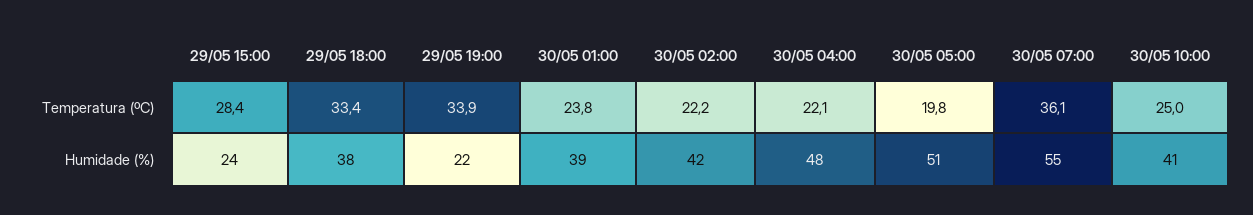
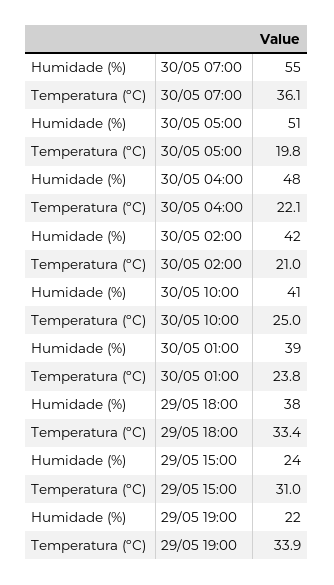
  {
    "29/05 15:00": {
-     "Temperatura (ºC)": 28.4,
+     "Temperatura (ºC)": 31,
      "Humidade (%)": 24
    },
    "29/05 18:00": {
      "Temperatura (ºC)": 33.4,
      "Humidade (%)": 38
    },
    "29/05 19:00": {
      "Temperatura (ºC)": 33.9,
      "Humidade (%)": 22
    },
    "30/05 01:00": {
      "Temperatura (ºC)": 23.8,
      "Humidade (%)": 39
    },
    "30/05 02:00": {
-     "Temperatura (ºC)": 22.2,
+     "Temperatura (ºC)": 21,
      "Humidade (%)": 42
    },
    "30/05 04:00": {
      "Temperatura (ºC)": 22.1,
      "Humidade (%)": 48
    },
    "30/05 05:00": {
      "Temperatura (ºC)": 19.8,
      "Humidade (%)": 51
    },
    "30/05 07:00": {
      "Temperatura (ºC)": 36.1,
      "Humidade (%)": 55
    },
    "30/05 10:00": {
      "Temperatura (ºC)": 25,
      "Humidade (%)": 41
    }
  }

